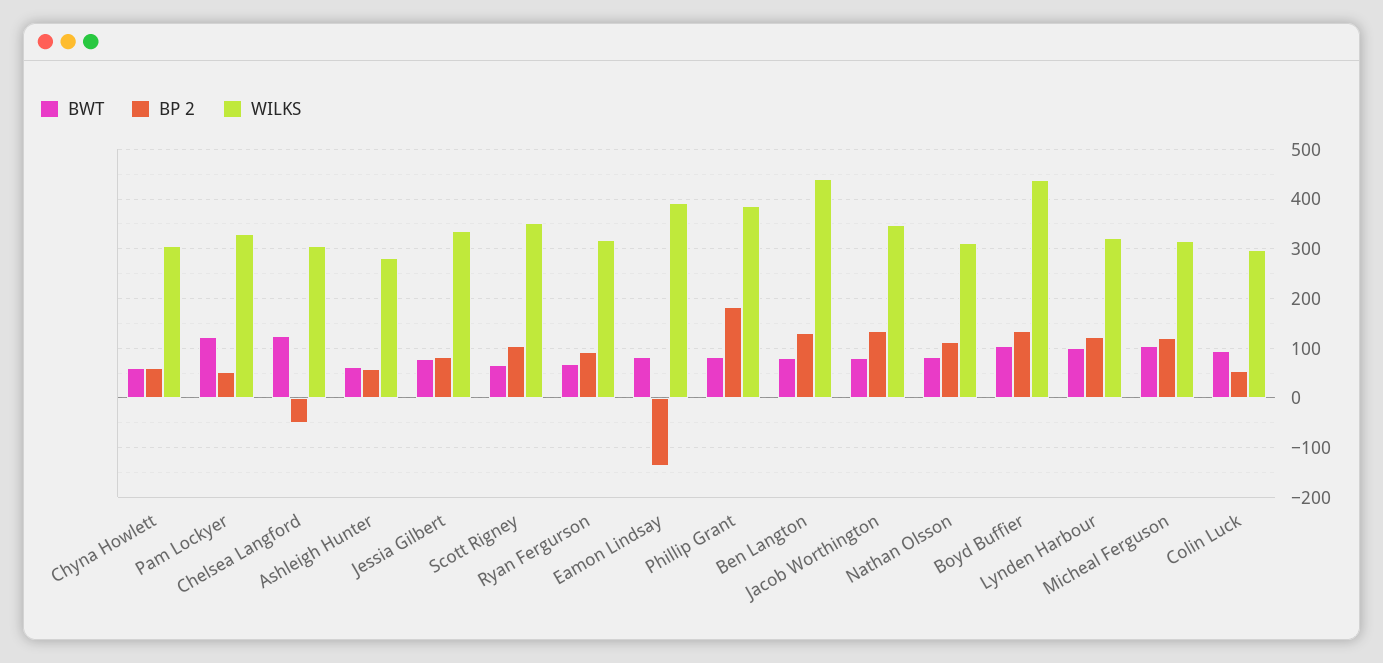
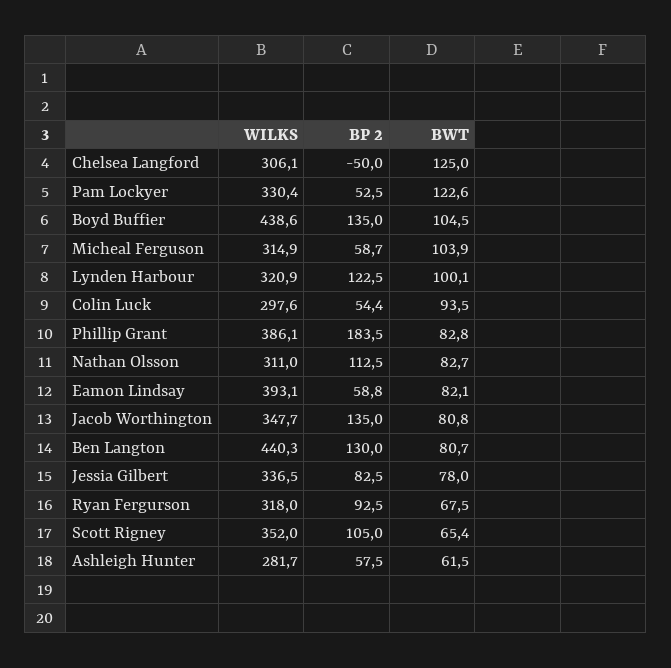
  {
    "BWT": {
-     "Chyna Howlett": 60,
      "Pam Lockyer": 122.6,
      "Chelsea Langford": 125,
      "Ashleigh Hunter": 61.5,
      "Jessia Gilbert": 78,
      "Scott Rigney": 65.4,
      "Ryan Fergurson": 67.5,
      "Eamon Lindsay": 82.1,
      "Phillip Grant": 82.8,
      "Ben Langton": 80.7,
      "Jacob Worthington": 80.8,
      "Nathan Olsson": 82.7,
      "Boyd Buffier": 104.5,
      "Lynden Harbour": 100.1,
      "Micheal Ferguson": 103.9,
      "Colin Luck": 93.5
    },
    "BP 2": {
-     "Chyna Howlett": 60,
      "Pam Lockyer": 52.5,
      "Chelsea Langford": -50,
      "Ashleigh Hunter": 57.5,
      "Jessia Gilbert": 82.5,
      "Scott Rigney": 105,
      "Ryan Fergurson": 92.5,
-     "Eamon Lindsay": -140,
+     "Eamon Lindsay": 58.8,
      "Phillip Grant": 183.5,
      "Ben Langton": 130,
      "Jacob Worthington": 135,
      "Nathan Olsson": 112.5,
      "Boyd Buffier": 135,
      "Lynden Harbour": 122.5,
-     "Micheal Ferguson": 120,
+     "Micheal Ferguson": 58.7,
      "Colin Luck": 54.4
    },
    "WILKS": {
-     "Chyna Howlett": 300,
      "Pam Lockyer": 330.4,
      "Chelsea Langford": 306.1,
      "Ashleigh Hunter": 281.7,
      "Jessia Gilbert": 336.5,
      "Scott Rigney": 352,
      "Ryan Fergurson": 318,
      "Eamon Lindsay": 393.1,
      "Phillip Grant": 386.1,
      "Ben Langton": 440.3,
      "Jacob Worthington": 347.7,
      "Nathan Olsson": 311,
      "Boyd Buffier": 438.6,
      "Lynden Harbour": 320.9,
      "Micheal Ferguson": 314.9,
      "Colin Luck": 297.6
    }
  }

